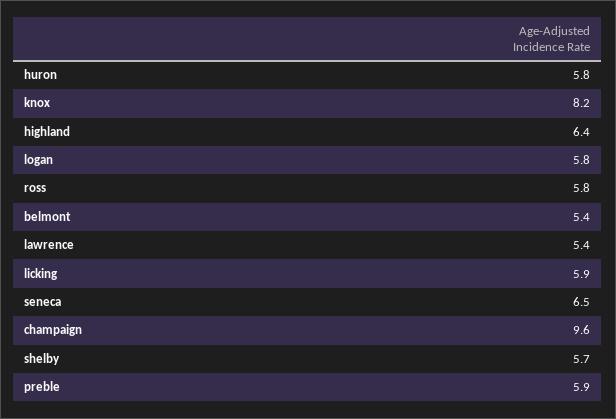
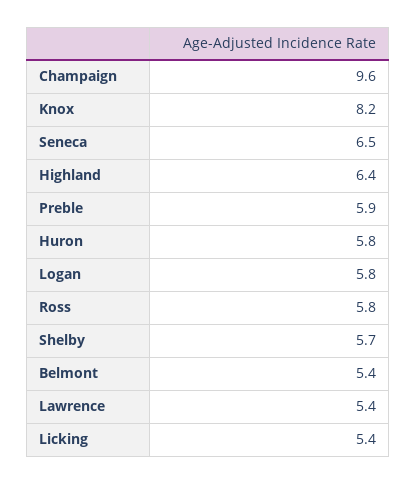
  {
    "huron": 5.8,
    "knox": 8.2,
    "highland": 6.4,
    "logan": 5.8,
    "ross": 5.8,
    "belmont": 5.4,
    "lawrence": 5.4,
-   "licking": 5.9,
+   "licking": 5.4,
    "seneca": 6.5,
    "champaign": 9.6,
    "shelby": 5.7,
    "preble": 5.9
  }

